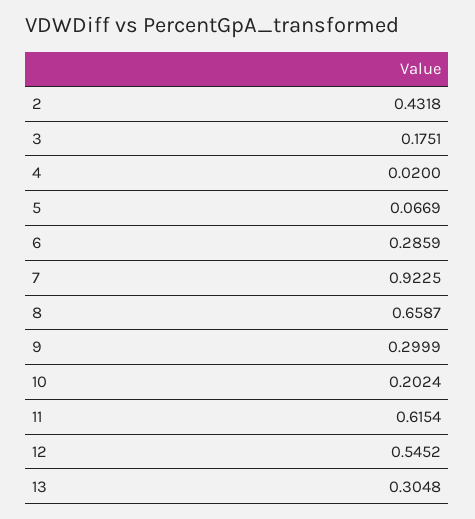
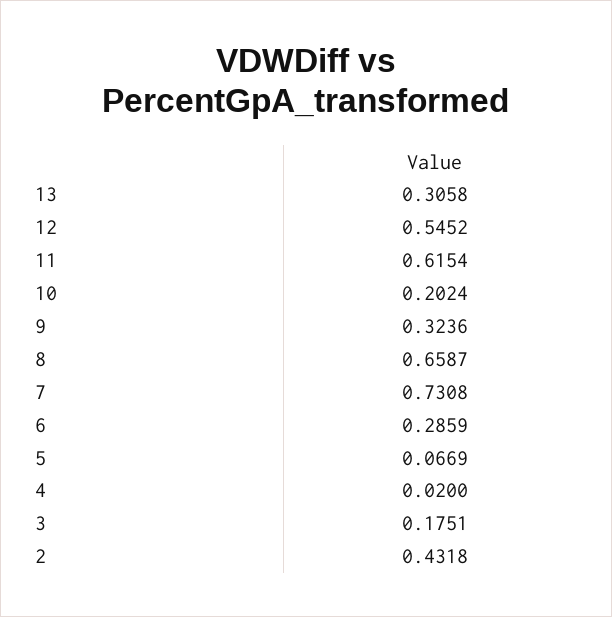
  {
    "2": 0.4318,
    "3": 0.1751,
    "4": 0.02,
    "5": 0.0669,
    "6": 0.2859,
-   "7": 0.9225,
+   "7": 0.7308,
    "8": 0.6587,
-   "9": 0.2999,
+   "9": 0.3236,
    "10": 0.2024,
    "11": 0.6154,
    "12": 0.5452,
-   "13": 0.3048
+   "13": 0.3058
  }

